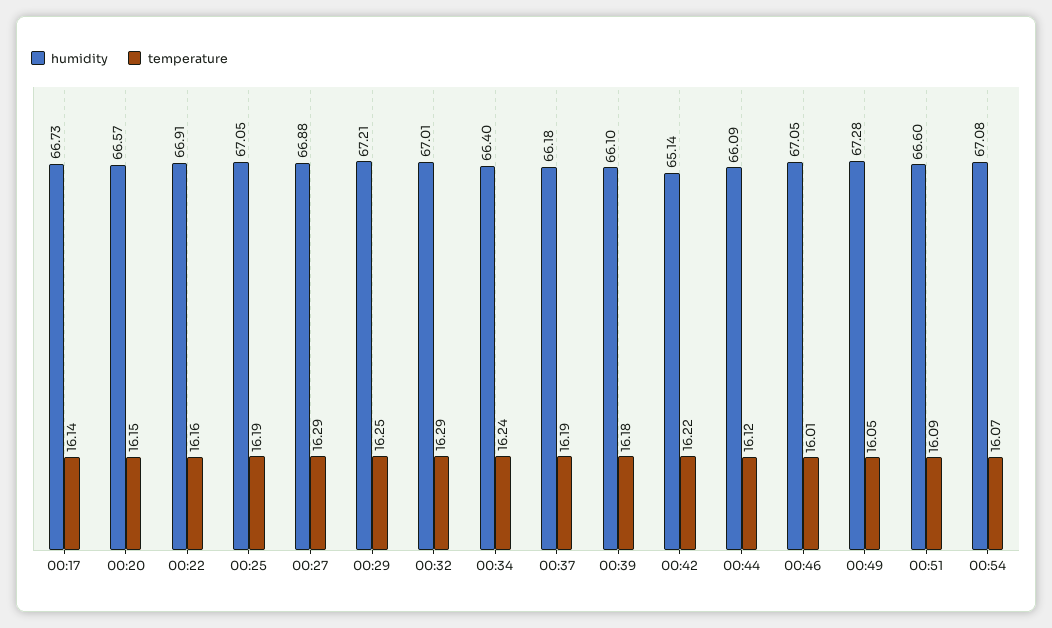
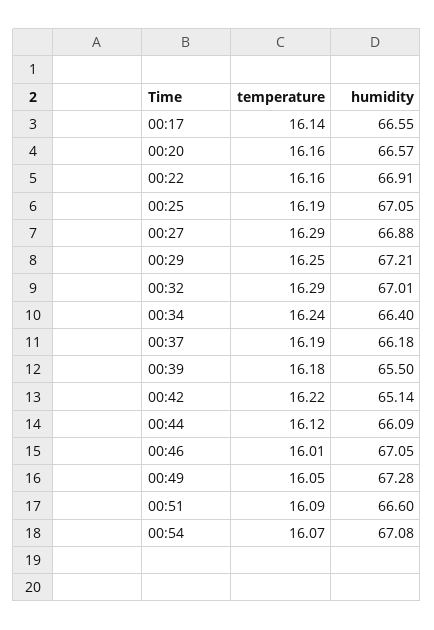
  {
    "humidity": {
-     "00:17": 66.73,
+     "00:17": 66.55,
      "00:20": 66.57,
      "00:22": 66.91,
      "00:25": 67.05,
      "00:27": 66.88,
      "00:29": 67.21,
      "00:32": 67.01,
      "00:34": 66.4,
      "00:37": 66.18,
-     "00:39": 66.1,
+     "00:39": 65.5,
      "00:42": 65.14,
      "00:44": 66.09,
      "00:46": 67.05,
      "00:49": 67.28,
      "00:51": 66.6,
      "00:54": 67.08
    },
    "temperature": {
      "00:17": 16.14,
-     "00:20": 16.15,
+     "00:20": 16.16,
      "00:22": 16.16,
      "00:25": 16.19,
      "00:27": 16.29,
      "00:29": 16.25,
      "00:32": 16.29,
      "00:34": 16.24,
      "00:37": 16.19,
      "00:39": 16.18,
      "00:42": 16.22,
      "00:44": 16.12,
      "00:46": 16.01,
      "00:49": 16.05,
      "00:51": 16.09,
      "00:54": 16.07
    }
  }

